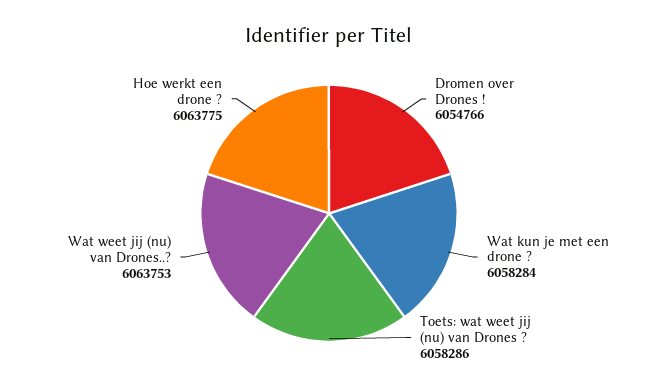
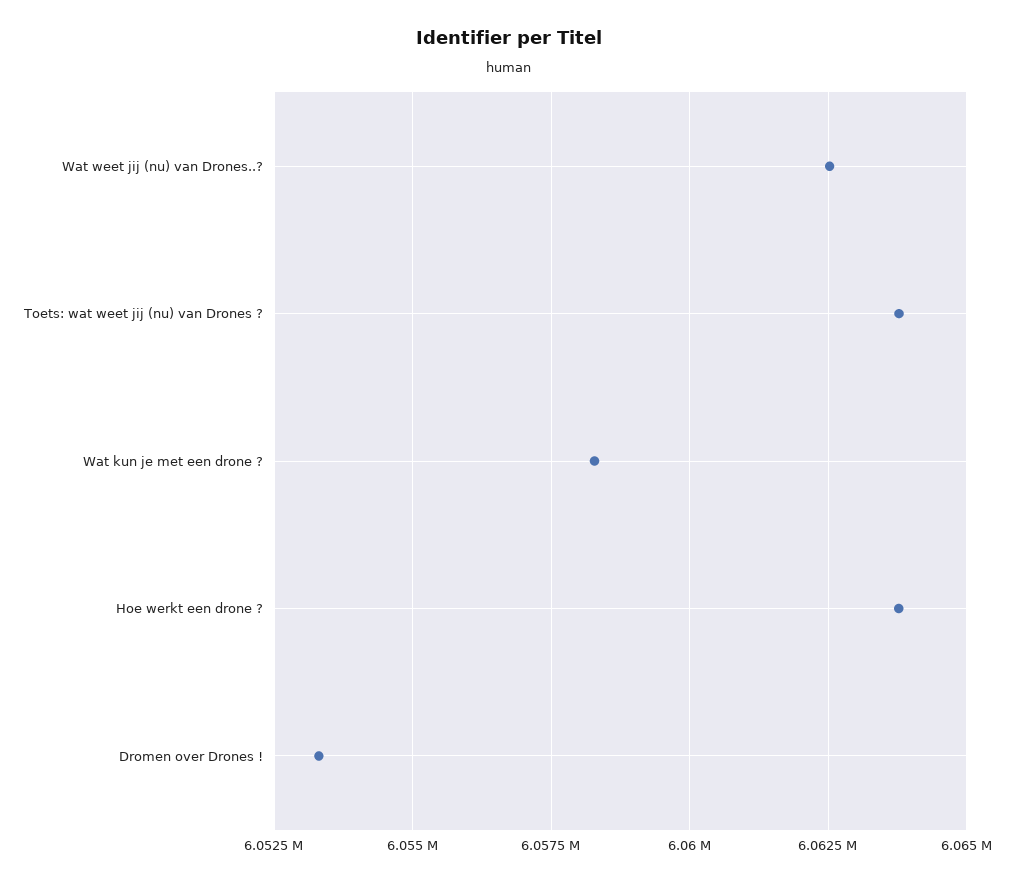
  {
-   "Dromen over Drones !": 6054766,
+   "Dromen over Drones !": 6053250,
    "Wat kun je met een drone ?": 6058284,
-   "Toets: wat weet jij (nu) van Drones ?": 6058286,
+   "Toets: wat weet jij (nu) van Drones ?": 6063750,
-   "Wat weet jij (nu) van Drones..?": 6063753,
+   "Wat weet jij (nu) van Drones..?": 6062500,
    "Hoe werkt een drone ?": 6063775
  }

